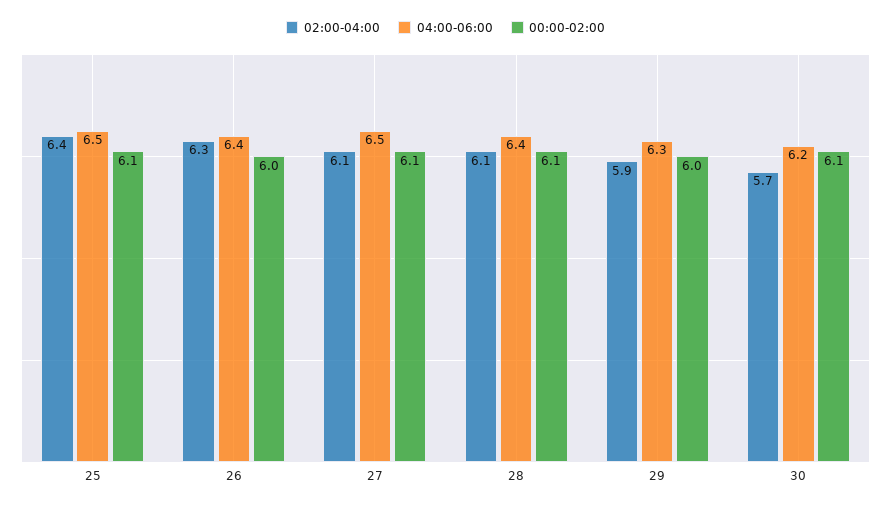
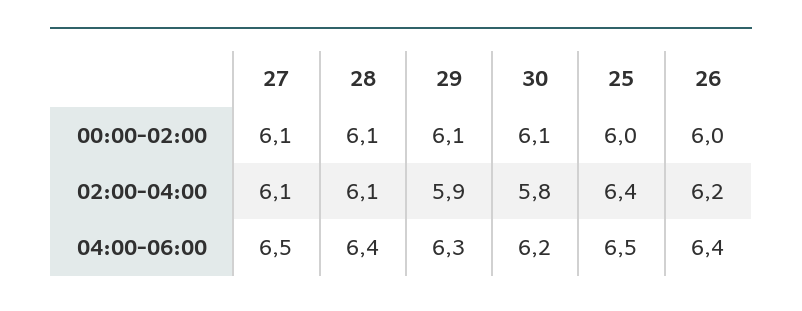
  {
    "02:00-04:00": {
      "25": 6.4,
-     "26": 6.3,
+     "26": 6.2,
      "27": 6.1,
      "28": 6.1,
      "29": 5.9,
-     "30": 5.7
+     "30": 5.8
    },
    "04:00-06:00": {
      "25": 6.5,
      "26": 6.4,
      "27": 6.5,
      "28": 6.4,
      "29": 6.3,
      "30": 6.2
    },
    "00:00-02:00": {
-     "25": 6.1,
+     "25": 6,
      "26": 6,
      "27": 6.1,
      "28": 6.1,
-     "29": 6,
+     "29": 6.1,
      "30": 6.1
    }
  }

